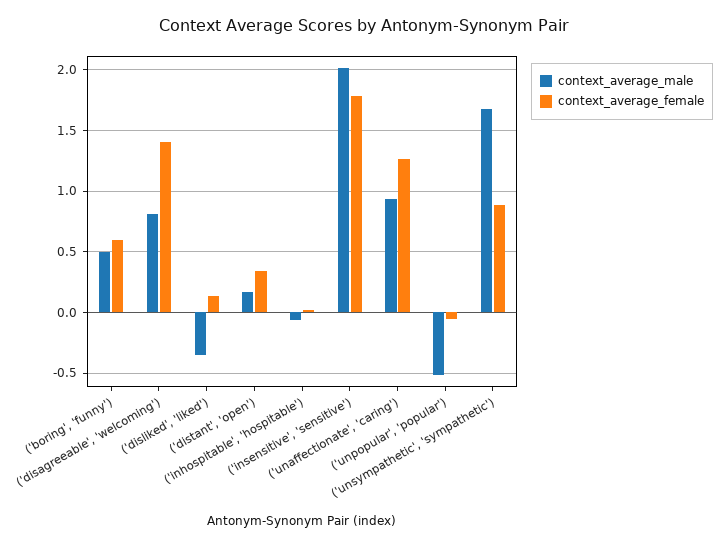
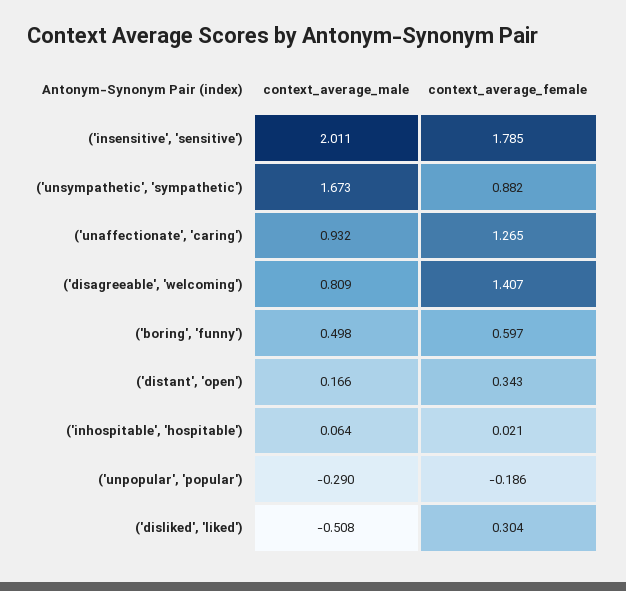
  {
    "context_average_male": {
      "('boring', 'funny')": 0.498,
      "('disagreeable', 'welcoming')": 0.809,
-     "('disliked', 'liked')": -0.35,
+     "('disliked', 'liked')": -0.508,
      "('distant', 'open')": 0.166,
-     "('inhospitable', 'hospitable')": -0.05,
+     "('inhospitable', 'hospitable')": 0.064,
      "('insensitive', 'sensitive')": 2.011,
      "('unaffectionate', 'caring')": 0.932,
-     "('unpopular', 'popular')": -0.5,
+     "('unpopular', 'popular')": -0.29,
      "('unsympathetic', 'sympathetic')": 1.673
    },
    "context_average_female": {
      "('boring', 'funny')": 0.597,
      "('disagreeable', 'welcoming')": 1.407,
-     "('disliked', 'liked')": 0.15,
+     "('disliked', 'liked')": 0.304,
      "('distant', 'open')": 0.343,
      "('inhospitable', 'hospitable')": 0.021,
      "('insensitive', 'sensitive')": 1.785,
      "('unaffectionate', 'caring')": 1.265,
-     "('unpopular', 'popular')": -0.05,
+     "('unpopular', 'popular')": -0.186,
      "('unsympathetic', 'sympathetic')": 0.882
    }
  }

